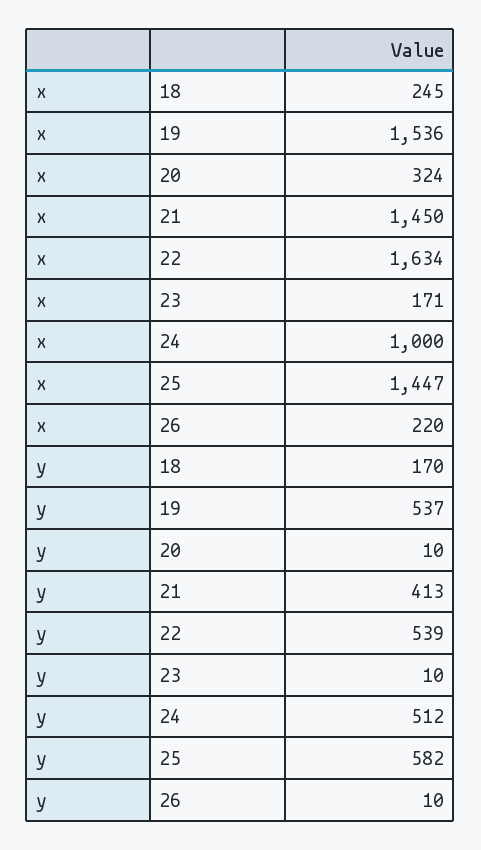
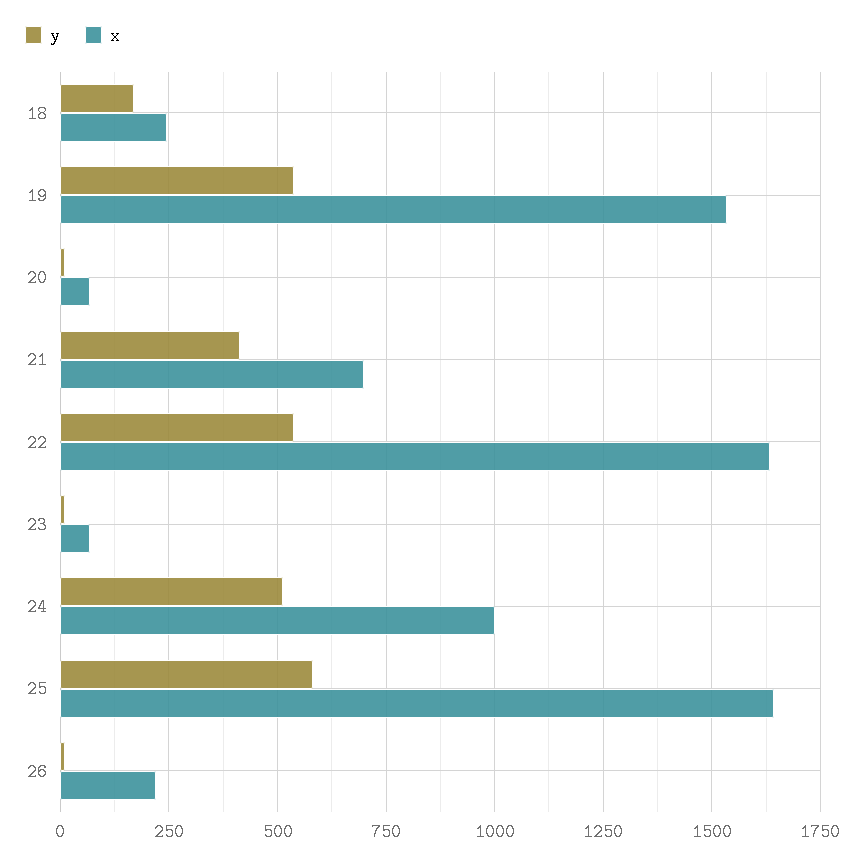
  {
    "x": {
      "18": 245,
      "19": 1536,
-     "20": 324,
+     "20": 75,
-     "21": 1450,
+     "21": 700,
      "22": 1634,
-     "23": 171,
+     "23": 75,
      "24": 1000,
-     "25": 1447,
+     "25": 1650,
      "26": 220
    },
    "y": {
      "18": 170,
      "19": 537,
      "20": 10,
      "21": 413,
      "22": 539,
      "23": 10,
      "24": 512,
      "25": 582,
      "26": 10
    }
  }

